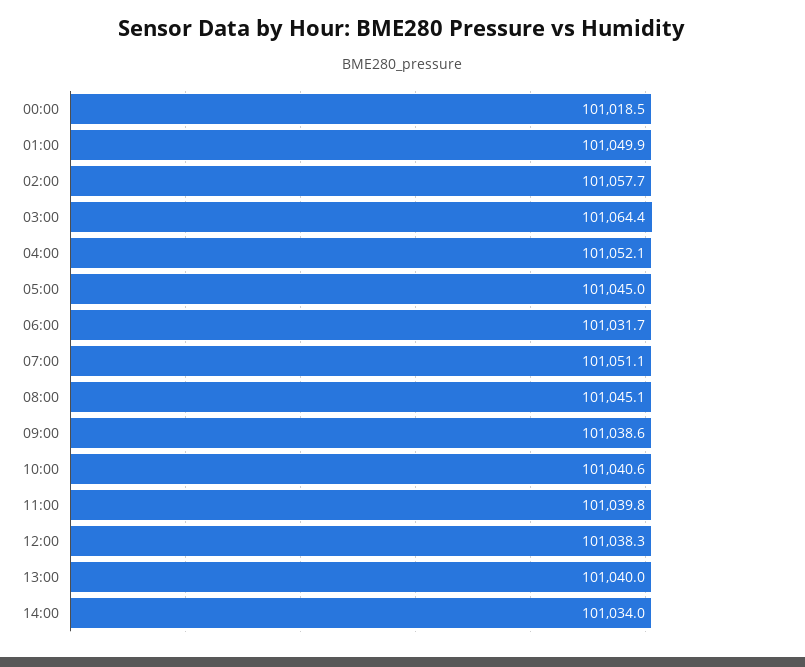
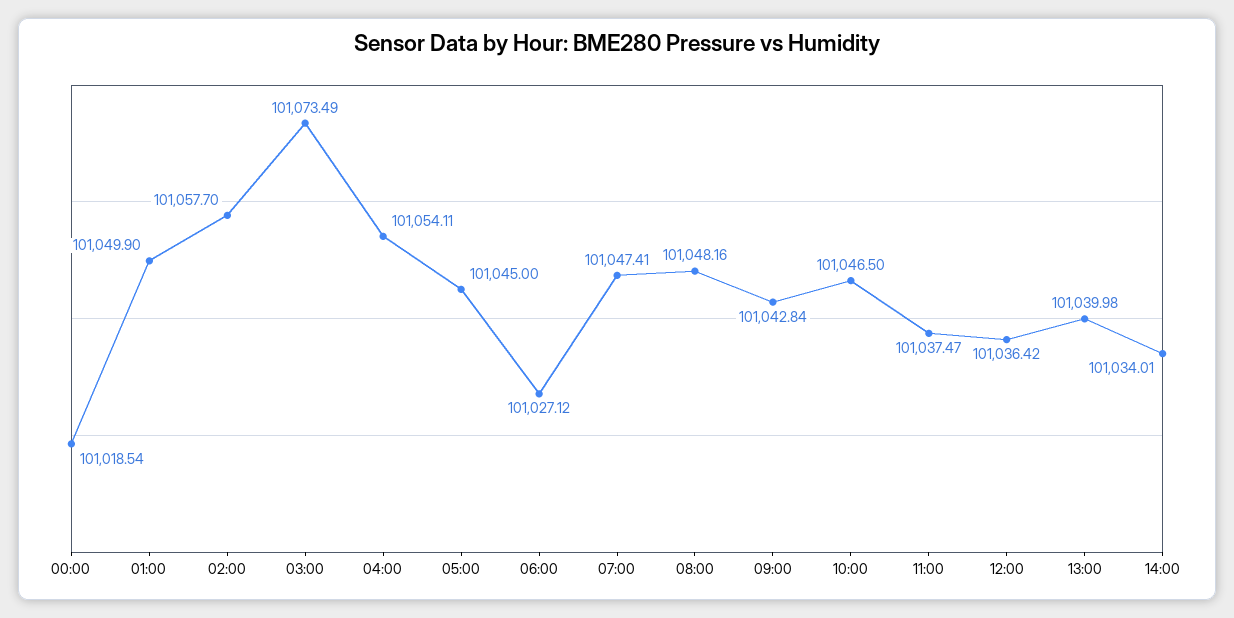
  {
    "00:00": 101018.54,
    "01:00": 101049.9,
    "02:00": 101057.7,
-   "03:00": 101064.4,
+   "03:00": 101073.49,
-   "04:00": 101052.1,
+   "04:00": 101054.11,
    "05:00": 101045,
-   "06:00": 101031.7,
+   "06:00": 101027.12,
-   "07:00": 101051.1,
+   "07:00": 101047.41,
-   "08:00": 101045.1,
+   "08:00": 101048.16,
-   "09:00": 101038.6,
+   "09:00": 101042.84,
-   "10:00": 101040.6,
+   "10:00": 101046.5,
-   "11:00": 101039.8,
+   "11:00": 101037.47,
-   "12:00": 101038.3,
+   "12:00": 101036.42,
    "13:00": 101039.98,
    "14:00": 101034.01
  }

